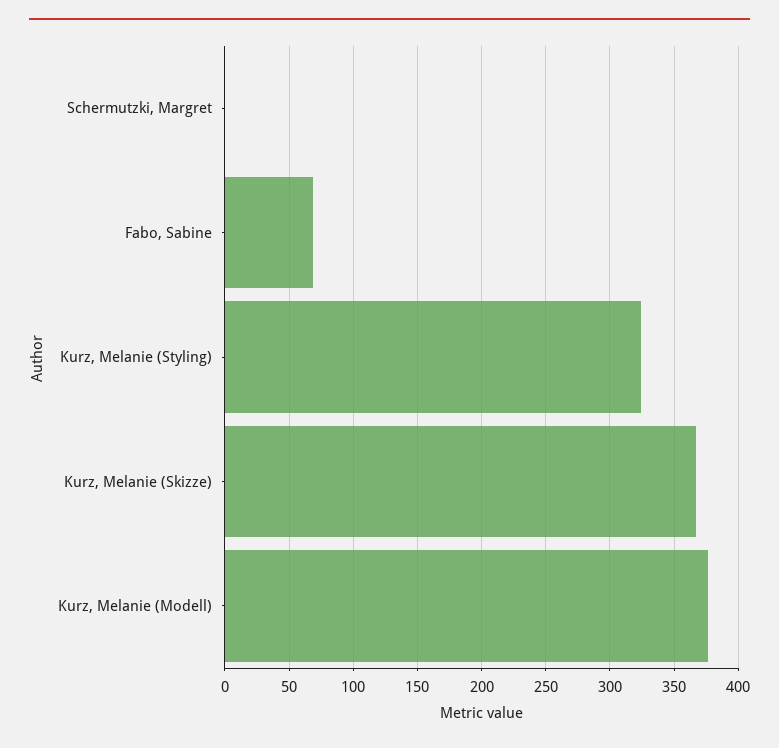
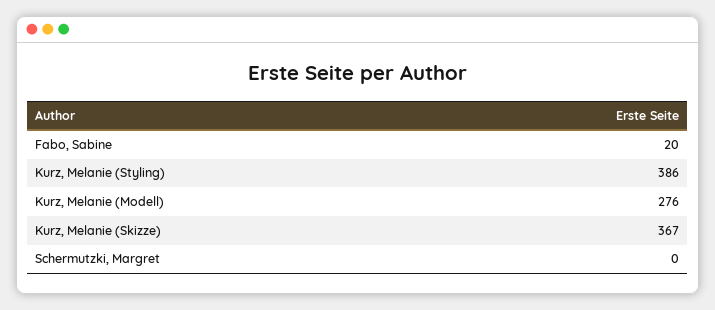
  {
    "Schermutzki, Margret": 0,
-   "Fabo, Sabine": 70,
+   "Fabo, Sabine": 20,
-   "Kurz, Melanie (Styling)": 325,
+   "Kurz, Melanie (Styling)": 386,
    "Kurz, Melanie (Skizze)": 367,
-   "Kurz, Melanie (Modell)": 375
+   "Kurz, Melanie (Modell)": 276
  }

